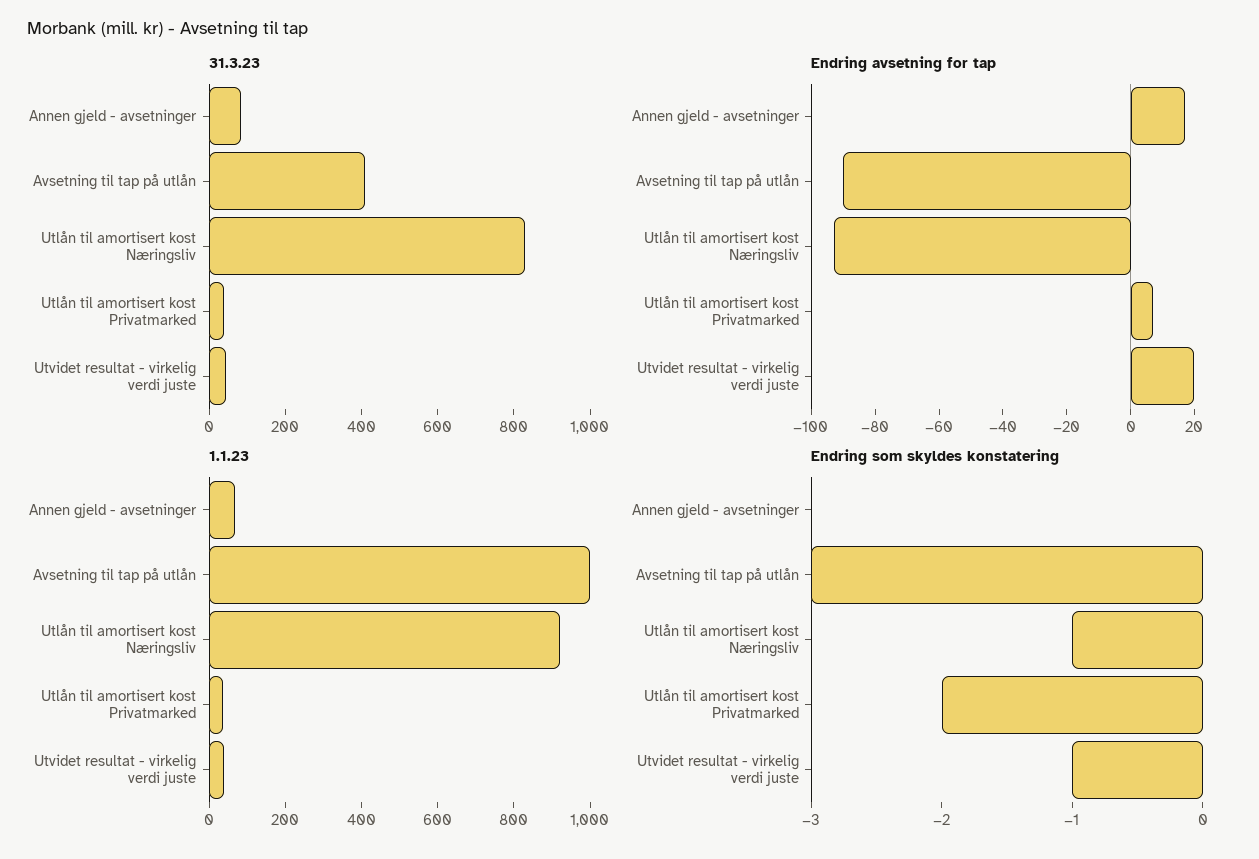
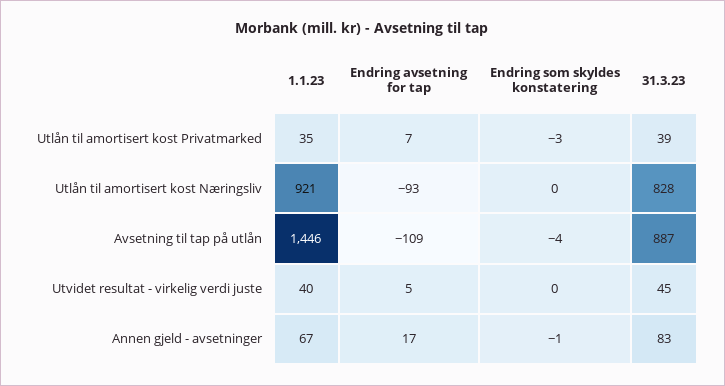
  {
    "31.3.23": {
      "Annen gjeld - avsetninger": 83,
-     "Avsetning til tap på utlån": 400,
+     "Avsetning til tap på utlån": 887,
      "Utlån til amortisert kost Næringsliv": 828,
      "Utlån til amortisert kost Privatmarked": 39,
      "Utvidet resultat - virkelig verdi juste": 45
    },
    "Endring avsetning for tap": {
      "Annen gjeld - avsetninger": 17,
-     "Avsetning til tap på utlån": -90,
+     "Avsetning til tap på utlån": -109,
      "Utlån til amortisert kost Næringsliv": -93,
      "Utlån til amortisert kost Privatmarked": 7,
-     "Utvidet resultat - virkelig verdi juste": 20
+     "Utvidet resultat - virkelig verdi juste": 5
    },
    "1.1.23": {
      "Annen gjeld - avsetninger": 67,
-     "Avsetning til tap på utlån": 1000,
+     "Avsetning til tap på utlån": 1446,
      "Utlån til amortisert kost Næringsliv": 921,
      "Utlån til amortisert kost Privatmarked": 35,
      "Utvidet resultat - virkelig verdi juste": 40
    },
    "Endring som skyldes konstatering": {
-     "Annen gjeld - avsetninger": 0,
+     "Annen gjeld - avsetninger": -1,
-     "Avsetning til tap på utlån": -3,
+     "Avsetning til tap på utlån": -4,
-     "Utlån til amortisert kost Næringsliv": -1,
+     "Utlån til amortisert kost Næringsliv": 0,
-     "Utlån til amortisert kost Privatmarked": -2,
+     "Utlån til amortisert kost Privatmarked": -3,
-     "Utvidet resultat - virkelig verdi juste": -1
+     "Utvidet resultat - virkelig verdi juste": 0
    }
  }

